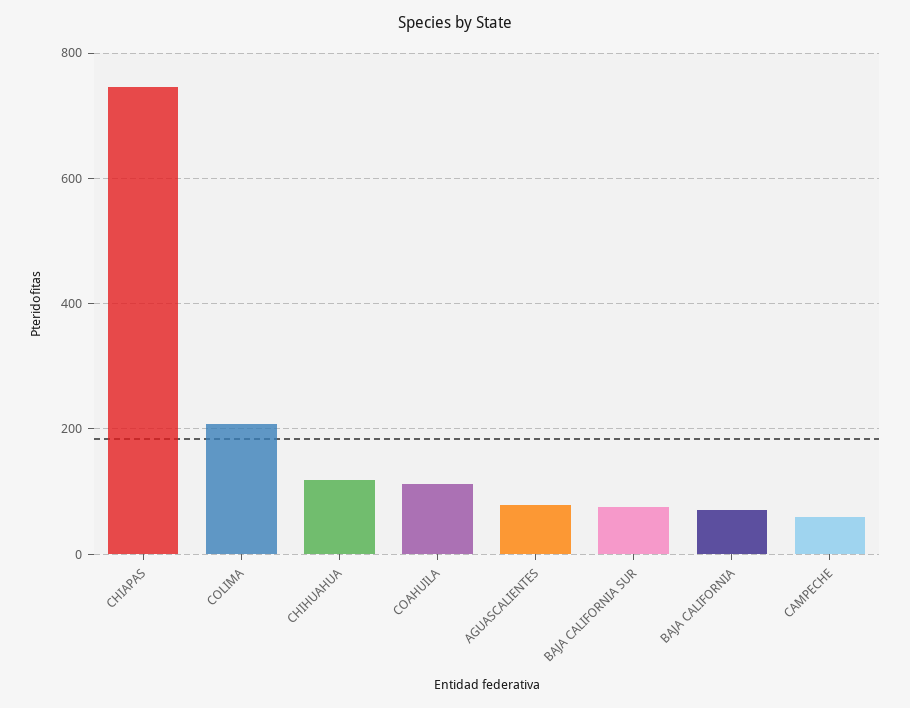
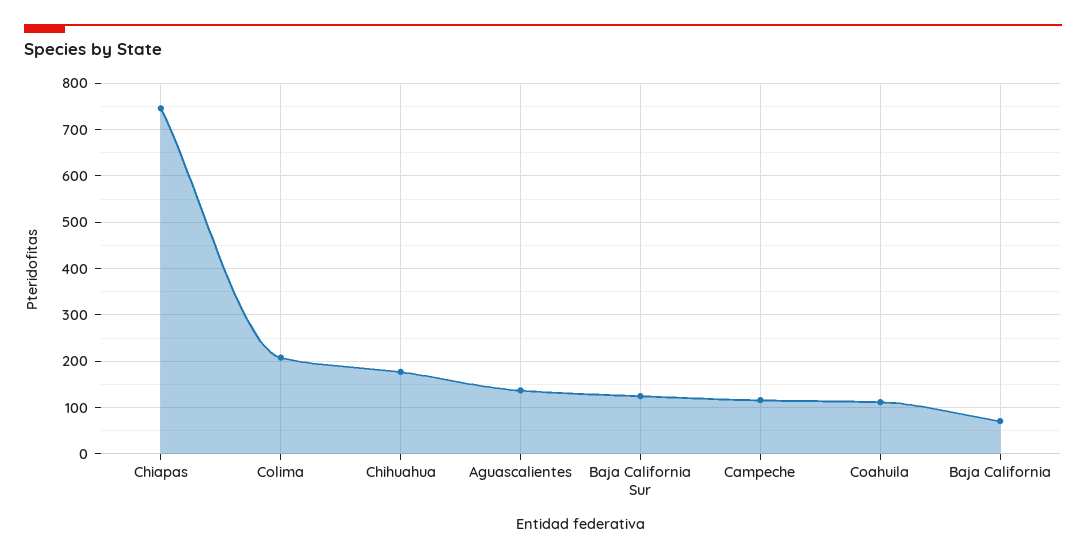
  {
    "CHIAPAS": 740,
    "COLIMA": 200,
-   "CHIHUAHUA": 120,
+   "CHIHUAHUA": 180,
    "COAHUILA": 120,
-   "AGUASCALIENTES": 80,
+   "AGUASCALIENTES": 140,
-   "BAJA CALIFORNIA SUR": 80,
+   "BAJA CALIFORNIA SUR": 120,
    "BAJA CALIFORNIA": 80,
-   "CAMPECHE": 60
+   "CAMPECHE": 120
  }

